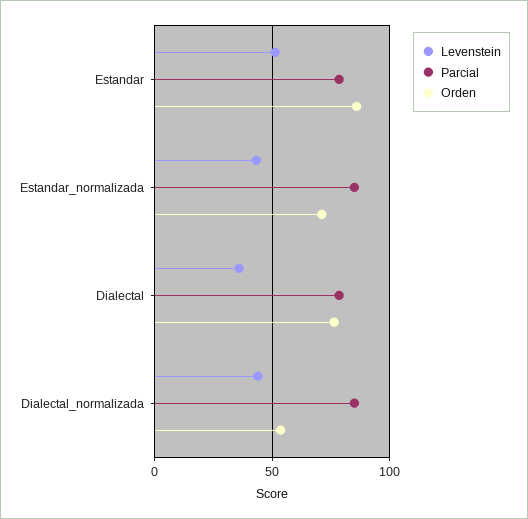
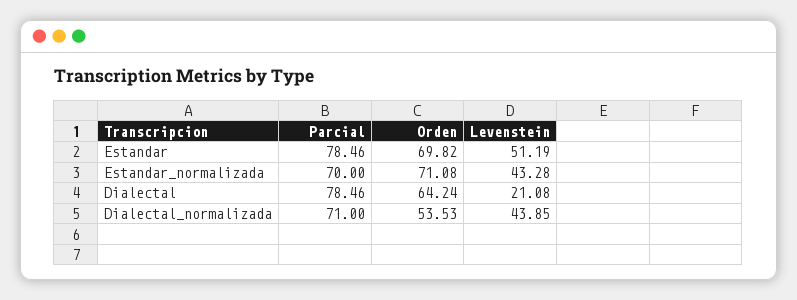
  {
    "Levenstein": {
      "Estandar": 51.19,
      "Estandar_normalizada": 43.28,
-     "Dialectal": 35,
+     "Dialectal": 21.08,
      "Dialectal_normalizada": 43.85
    },
    "Parcial": {
      "Estandar": 78.46,
-     "Estandar_normalizada": 85,
+     "Estandar_normalizada": 70,
      "Dialectal": 78.46,
-     "Dialectal_normalizada": 85
+     "Dialectal_normalizada": 71
    },
    "Orden": {
-     "Estandar": 85,
+     "Estandar": 69.82,
      "Estandar_normalizada": 71.08,
-     "Dialectal": 75,
+     "Dialectal": 64.24,
      "Dialectal_normalizada": 53.53
    }
  }

